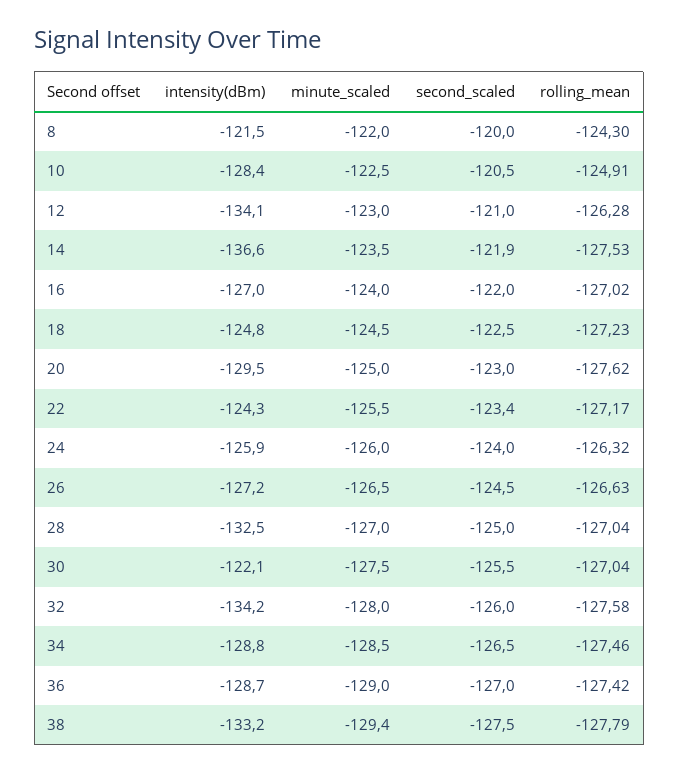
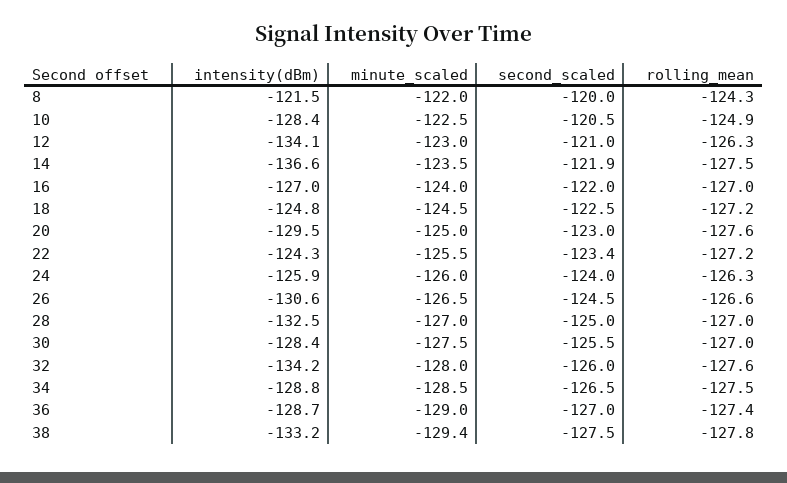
  {
    "intensity(dBm)": {
      "8": -121.5,
      "10": -128.4,
      "12": -134.1,
      "14": -136.6,
      "16": -127,
      "18": -124.8,
      "20": -129.5,
      "22": -124.3,
      "24": -125.9,
-     "26": -127.2,
+     "26": -130.6,
      "28": -132.5,
-     "30": -122.1,
+     "30": -128.4,
      "32": -134.2,
      "34": -128.8,
      "36": -128.7,
      "38": -133.2
    },
    "minute_scaled": {
      "8": -122,
      "10": -122.5,
      "12": -123,
      "14": -123.5,
      "16": -124,
      "18": -124.5,
      "20": -125,
      "22": -125.5,
      "24": -126,
      "26": -126.5,
      "28": -127,
      "30": -127.5,
      "32": -128,
      "34": -128.5,
      "36": -129,
      "38": -129.4
    },
    "second_scaled": {
      "8": -120,
      "10": -120.5,
      "12": -121,
      "14": -121.9,
      "16": -122,
      "18": -122.5,
      "20": -123,
      "22": -123.4,
      "24": -124,
      "26": -124.5,
      "28": -125,
      "30": -125.5,
      "32": -126,
      "34": -126.5,
      "36": -127,
      "38": -127.5
    },
    "rolling_mean": {
      "8": -124.3,
      "10": -124.91,
      "12": -126.28,
      "14": -127.53,
      "16": -127.02,
      "18": -127.23,
      "20": -127.62,
      "22": -127.17,
      "24": -126.32,
      "26": -126.63,
      "28": -127.04,
      "30": -127.04,
      "32": -127.58,
      "34": -127.46,
      "36": -127.42,
      "38": -127.79
    }
  }

